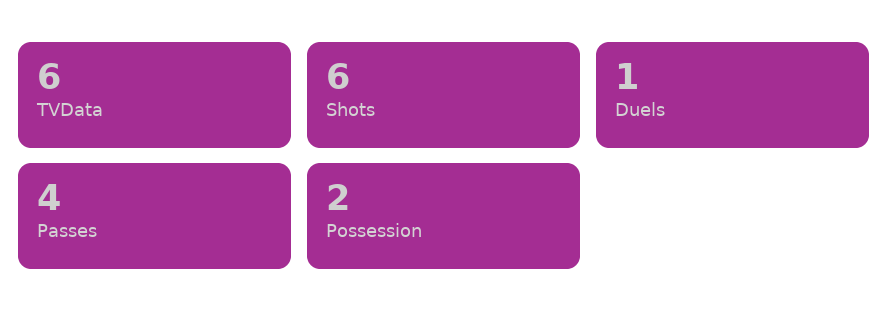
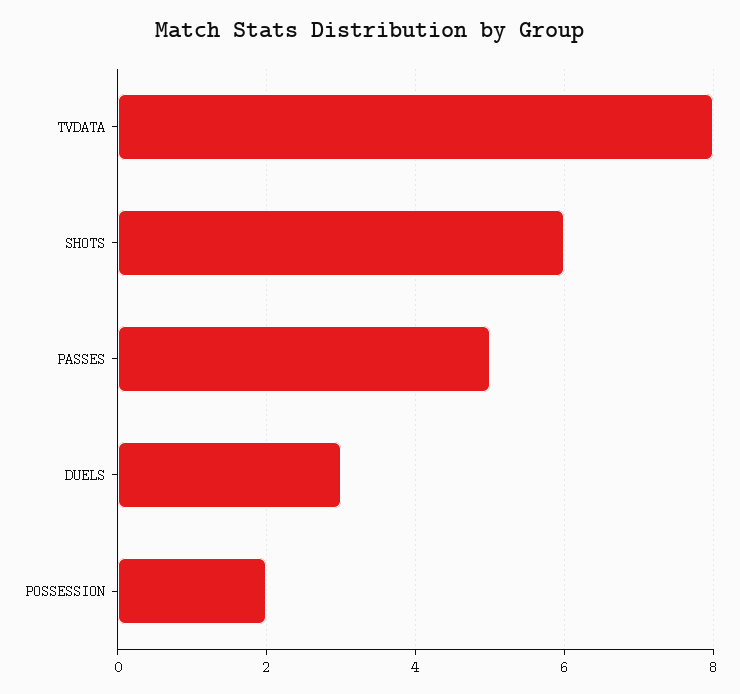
  {
-   "TVData": 6,
+   "TVData": 8,
    "Shots": 6,
-   "Duels": 1,
+   "Duels": 3,
-   "Passes": 4,
+   "Passes": 5,
    "Possession": 2
  }

